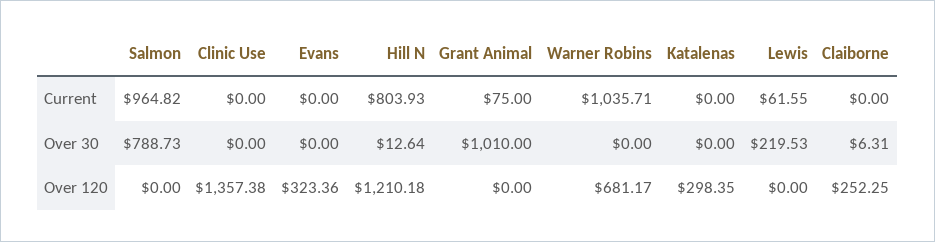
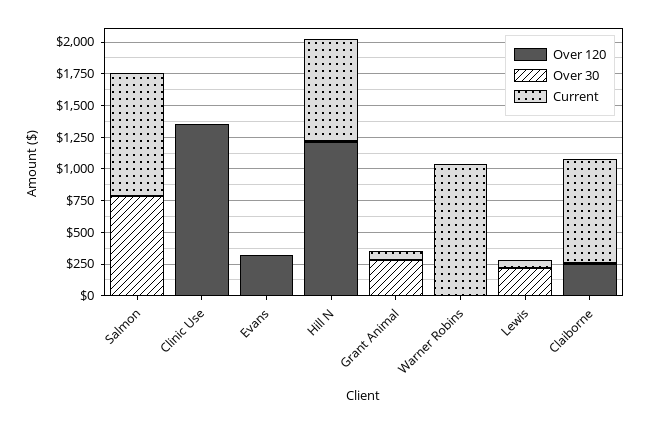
  {
    "Current": {
      "Salmon": 964.82,
      "Clinic Use": 0,
      "Evans": 0,
      "Hill N": 803.93,
      "Grant Animal": 75,
      "Warner Robins": 1035.71,
-     "Katalenas": 0,
      "Lewis": 61.55,
-     "Claiborne": 0
+     "Claiborne": 750
    },
    "Over 30": {
      "Salmon": 788.73,
      "Clinic Use": 0,
      "Evans": 0,
      "Hill N": 12.64,
-     "Grant Animal": 1010,
+     "Grant Animal": 250,
      "Warner Robins": 0,
-     "Katalenas": 0,
      "Lewis": 219.53,
      "Claiborne": 6.31
    },
    "Over 120": {
      "Salmon": 0,
      "Clinic Use": 1357.38,
      "Evans": 323.36,
      "Hill N": 1210.18,
      "Grant Animal": 0,
-     "Warner Robins": 681.17,
+     "Warner Robins": 0,
-     "Katalenas": 298.35,
      "Lewis": 0,
      "Claiborne": 252.25
    }
  }

